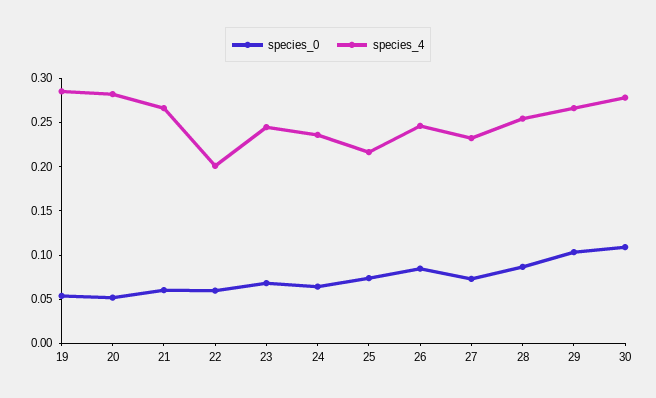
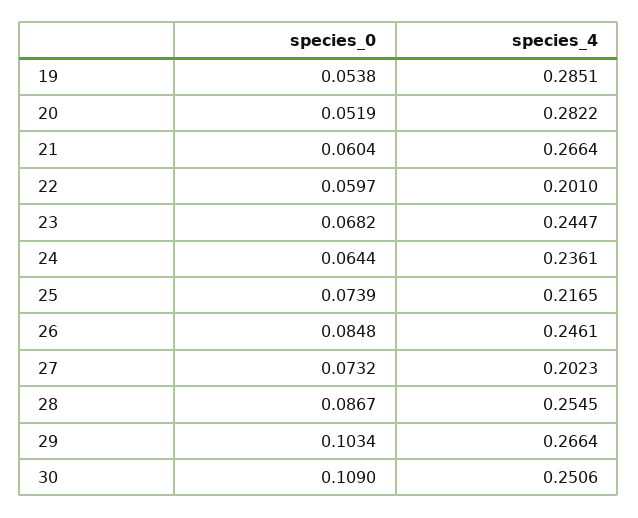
  {
    "species_0": {
      "19": 0.0538,
      "20": 0.0519,
      "21": 0.0604,
      "22": 0.0597,
      "23": 0.0682,
      "24": 0.0644,
      "25": 0.0739,
      "26": 0.0848,
      "27": 0.0732,
      "28": 0.0867,
      "29": 0.1034,
      "30": 0.109
    },
    "species_4": {
      "19": 0.2851,
      "20": 0.2822,
      "21": 0.2664,
      "22": 0.201,
      "23": 0.2447,
      "24": 0.2361,
      "25": 0.2165,
      "26": 0.2461,
-     "27": 0.23,
+     "27": 0.2023,
      "28": 0.2545,
      "29": 0.2664,
-     "30": 0.28
+     "30": 0.2506
    }
  }

